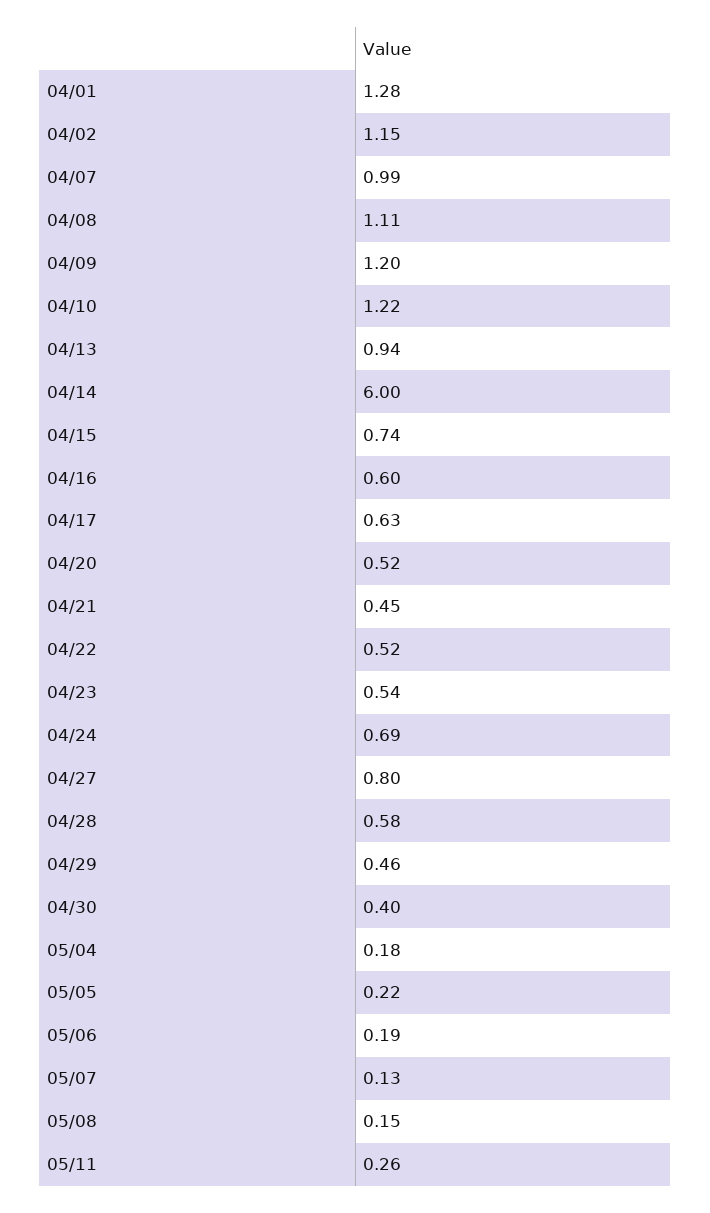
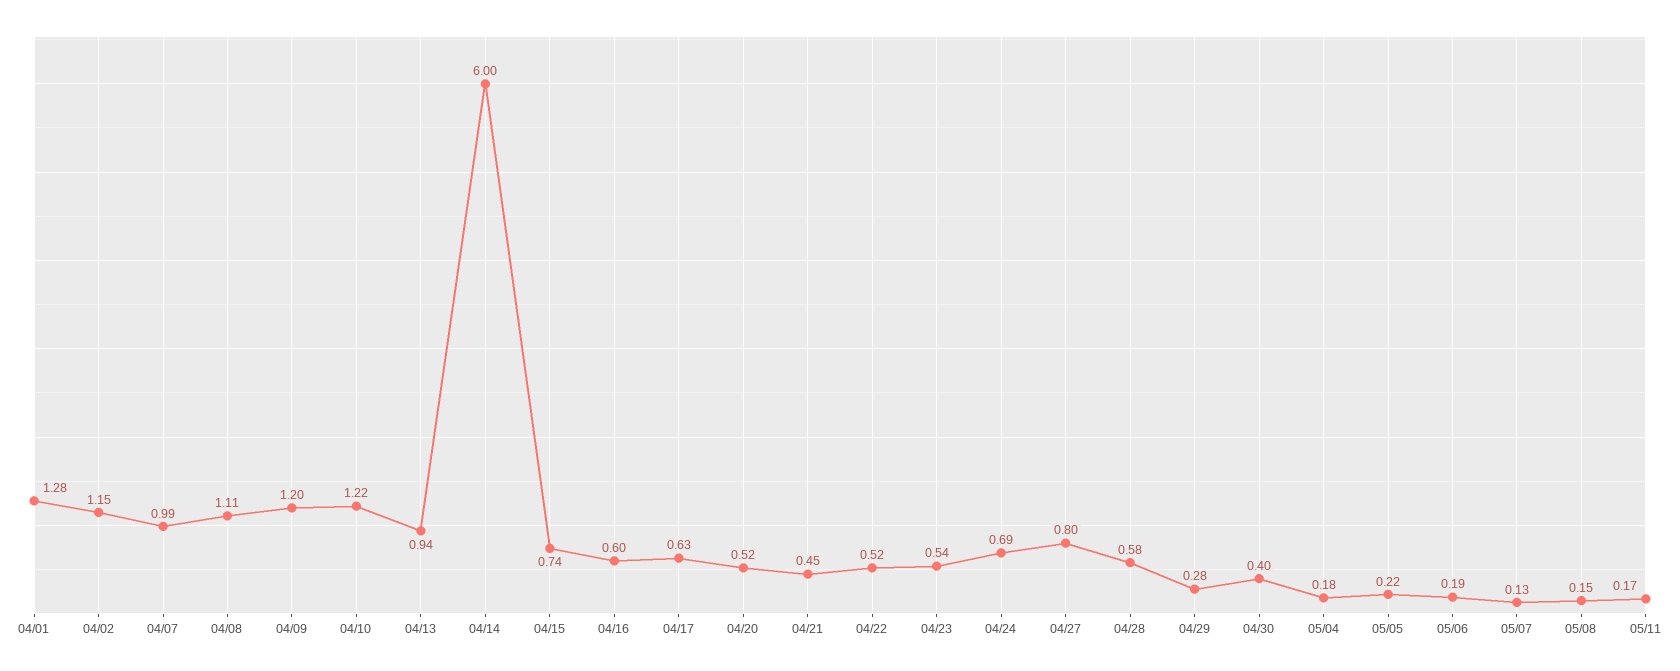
  {
    "04/01": 1.28,
    "04/02": 1.15,
    "04/07": 0.99,
    "04/08": 1.11,
    "04/09": 1.2,
    "04/10": 1.22,
    "04/13": 0.94,
    "04/14": 6,
    "04/15": 0.74,
    "04/16": 0.6,
    "04/17": 0.63,
    "04/20": 0.52,
    "04/21": 0.45,
    "04/22": 0.52,
    "04/23": 0.54,
    "04/24": 0.69,
    "04/27": 0.8,
    "04/28": 0.58,
-   "04/29": 0.46,
+   "04/29": 0.28,
    "04/30": 0.4,
    "05/04": 0.18,
    "05/05": 0.22,
    "05/06": 0.19,
    "05/07": 0.13,
    "05/08": 0.15,
-   "05/11": 0.26
+   "05/11": 0.17
  }

